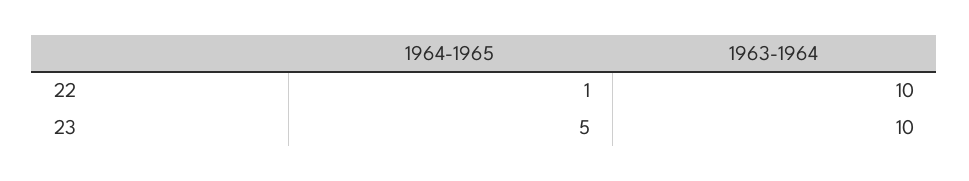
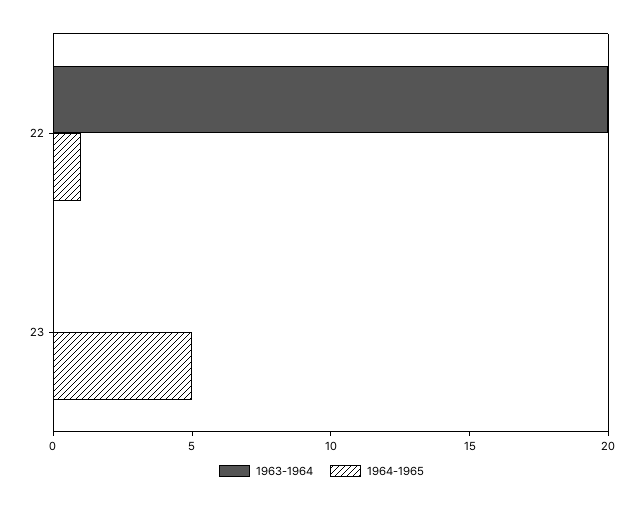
  {
    "1964-1965": {
      "22": 1,
      "23": 5
    },
    "1963-1964": {
-     "22": 10,
+     "22": 20,
-     "23": 10
+     "23": 0
    }
  }

